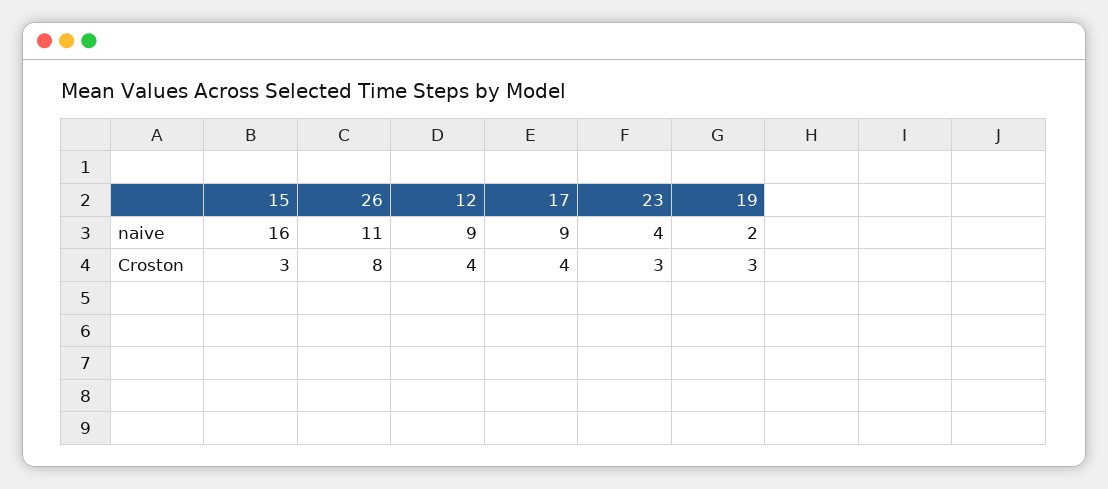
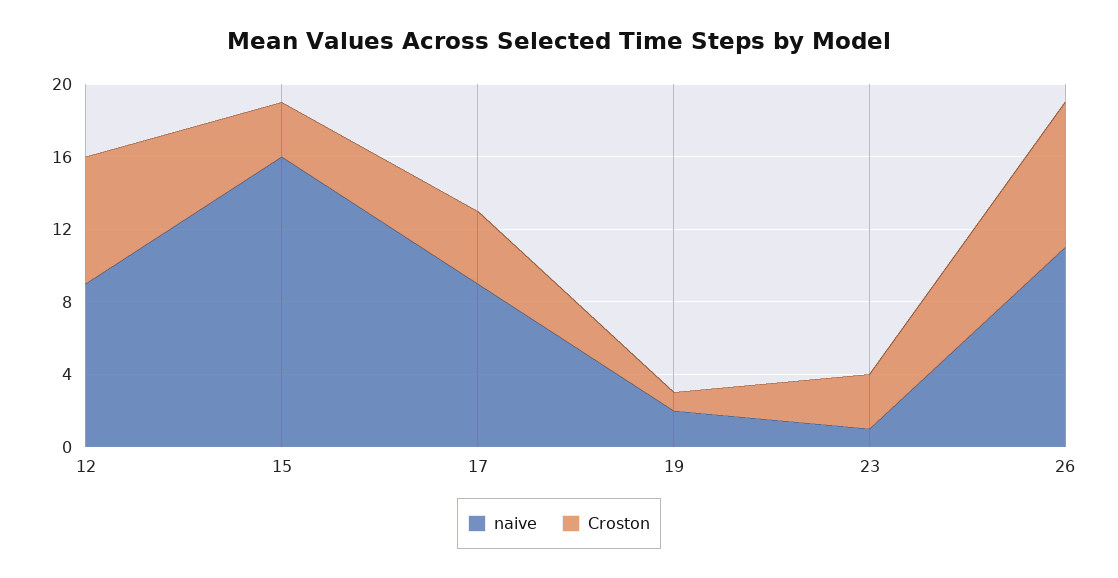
  {
    "naive": {
      "15": 16,
      "26": 11,
      "12": 9,
      "17": 9,
-     "23": 4,
+     "23": 1,
      "19": 2
    },
    "Croston": {
      "15": 3,
      "26": 8,
-     "12": 4,
+     "12": 7,
      "17": 4,
      "23": 3,
-     "19": 3
+     "19": 1
    }
  }

